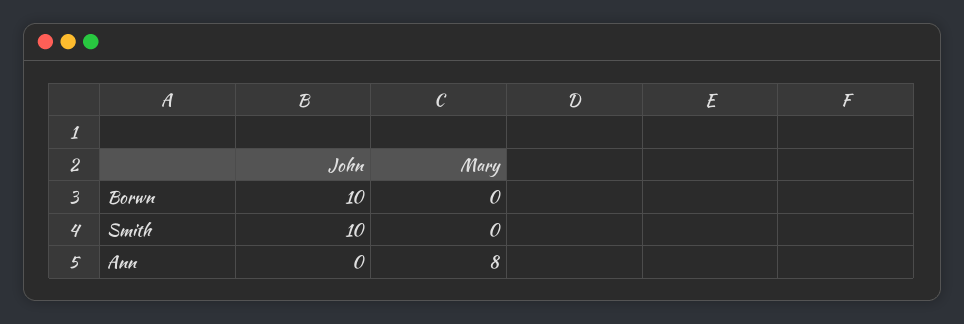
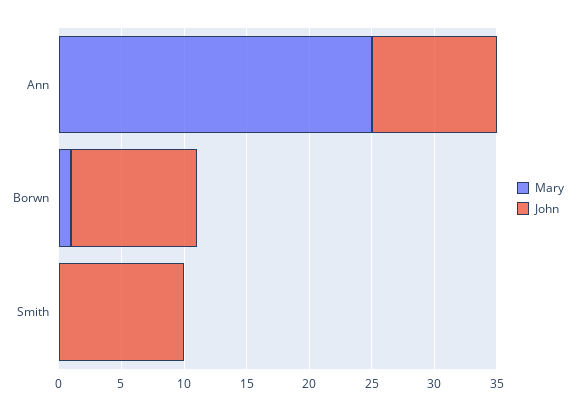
  {
    "John": {
      "Borwn": 10,
      "Smith": 10,
-     "Ann": 0
+     "Ann": 10
    },
    "Mary": {
-     "Borwn": 0,
+     "Borwn": 1,
      "Smith": 0,
-     "Ann": 8
+     "Ann": 25
    }
  }

